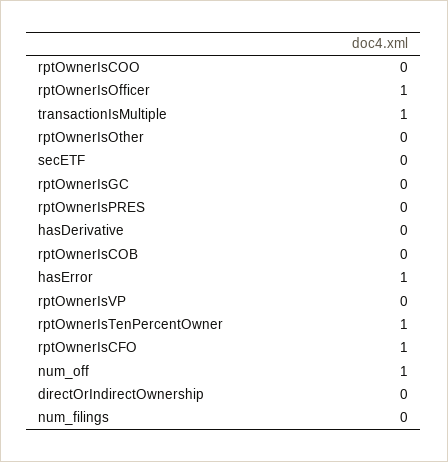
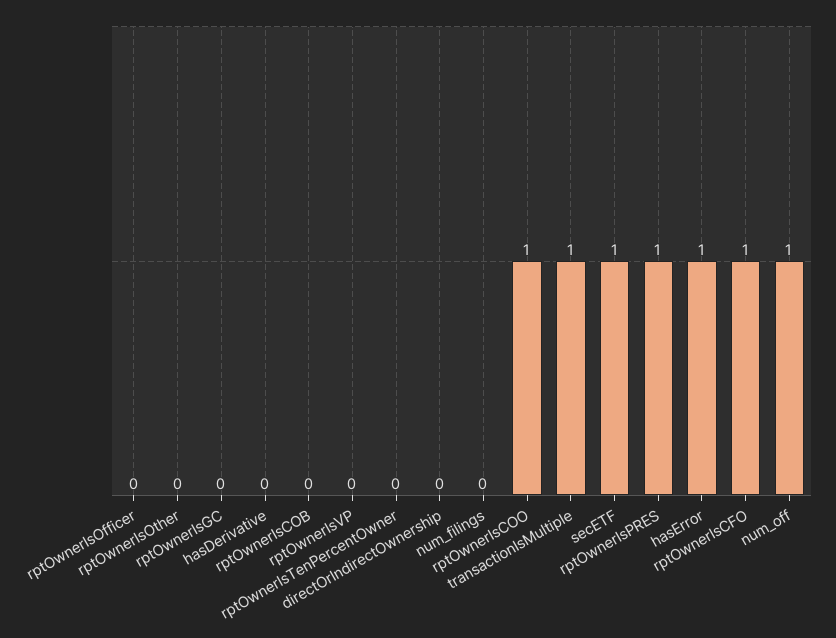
  {
-   "rptOwnerIsCOO": 0,
+   "rptOwnerIsCOO": 1,
-   "rptOwnerIsOfficer": 1,
+   "rptOwnerIsOfficer": 0,
    "transactionIsMultiple": 1,
    "rptOwnerIsOther": 0,
-   "secETF": 0,
+   "secETF": 1,
    "rptOwnerIsGC": 0,
-   "rptOwnerIsPRES": 0,
+   "rptOwnerIsPRES": 1,
    "hasDerivative": 0,
    "rptOwnerIsCOB": 0,
    "hasError": 1,
    "rptOwnerIsVP": 0,
-   "rptOwnerIsTenPercentOwner": 1,
+   "rptOwnerIsTenPercentOwner": 0,
    "rptOwnerIsCFO": 1,
    "num_off": 1,
    "directOrIndirectOwnership": 0,
    "num_filings": 0
  }

